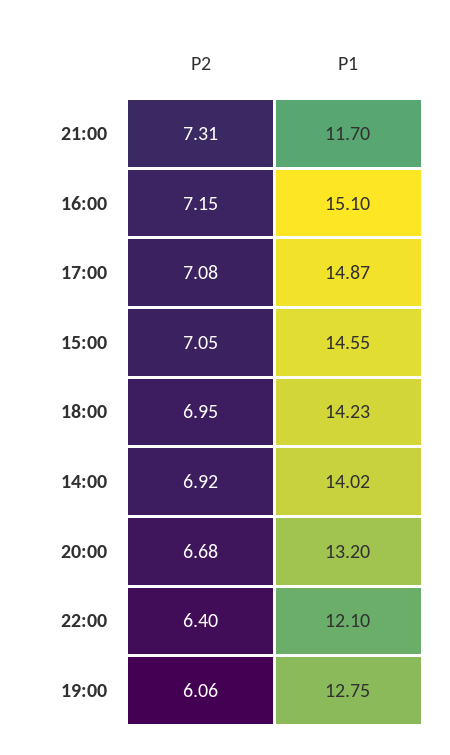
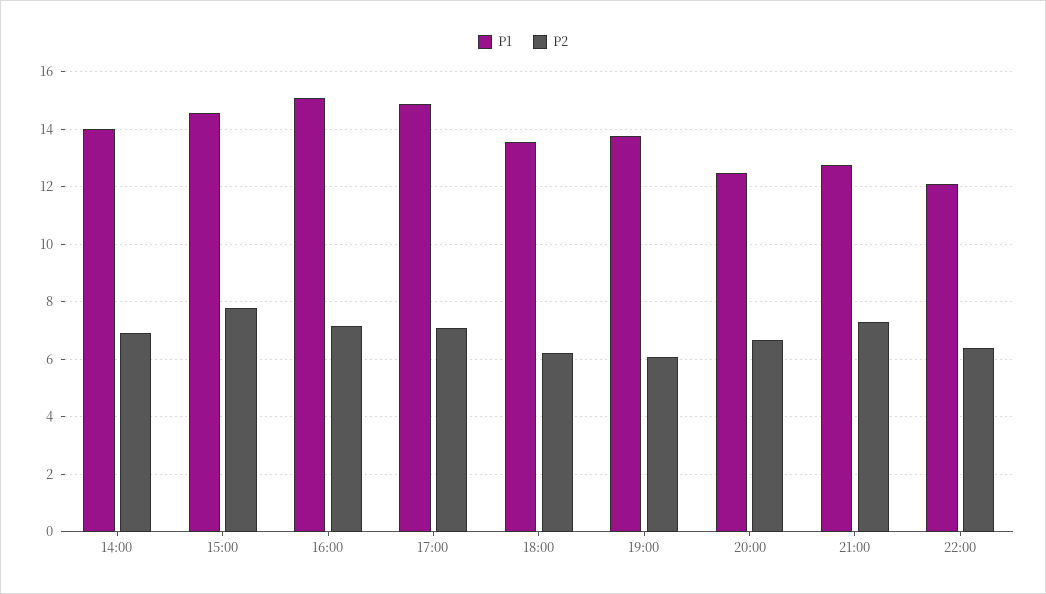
  {
    "P2": {
      "21:00": 7.31,
      "16:00": 7.15,
      "17:00": 7.08,
-     "15:00": 7.05,
+     "15:00": 7.75,
-     "18:00": 6.95,
+     "18:00": 6.25,
      "14:00": 6.92,
      "20:00": 6.68,
      "22:00": 6.4,
      "19:00": 6.06
    },
    "P1": {
-     "21:00": 11.7,
+     "21:00": 12.75,
      "16:00": 15.1,
      "17:00": 14.87,
      "15:00": 14.55,
-     "18:00": 14.23,
+     "18:00": 13.5,
      "14:00": 14.02,
-     "20:00": 13.2,
+     "20:00": 12.5,
      "22:00": 12.1,
-     "19:00": 12.75
+     "19:00": 13.75
    }
  }

